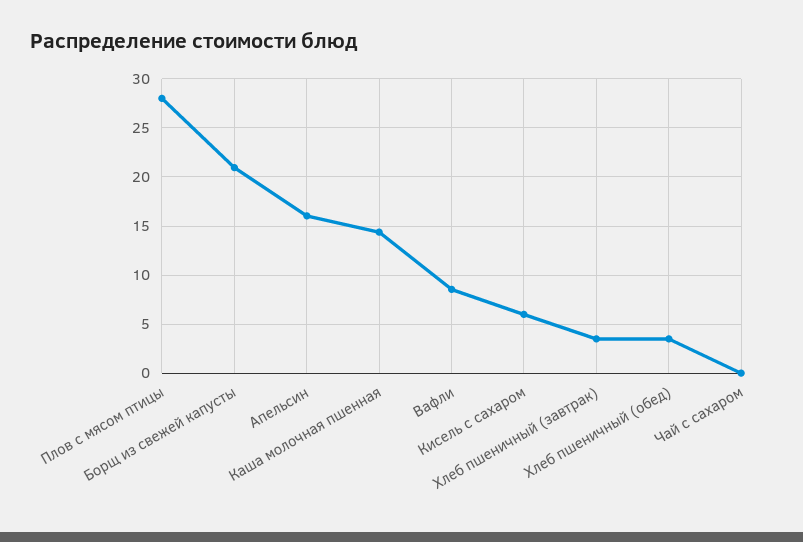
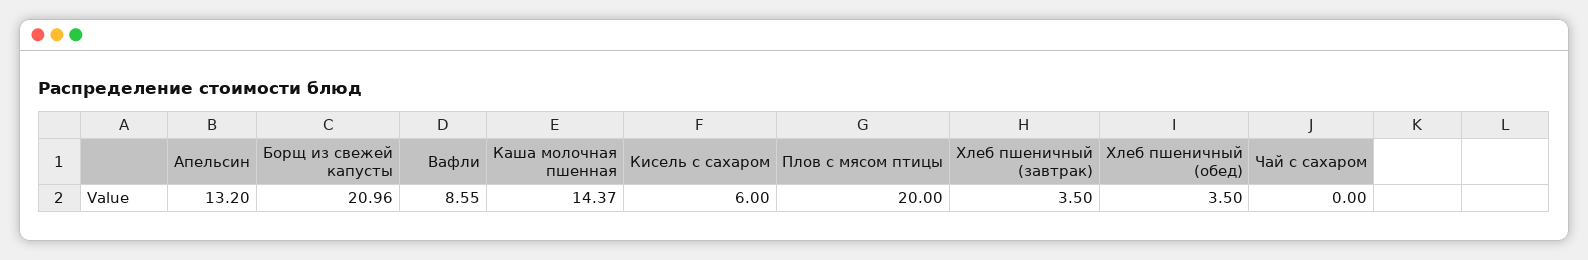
  {
-   "Плов с мясом птицы": 28,
+   "Плов с мясом птицы": 20,
    "Борщ из свежей капусты": 20.96,
-   "Апельсин": 16,
+   "Апельсин": 13.2,
    "Каша молочная пшенная": 14.37,
    "Вафли": 8.55,
    "Кисель с сахаром": 6,
    "Хлеб пшеничный (завтрак)": 3.5,
    "Хлеб пшеничный (обед)": 3.5,
    "Чай с сахаром": 0
  }

